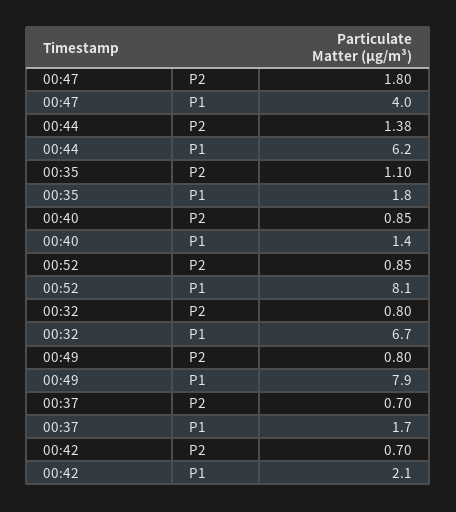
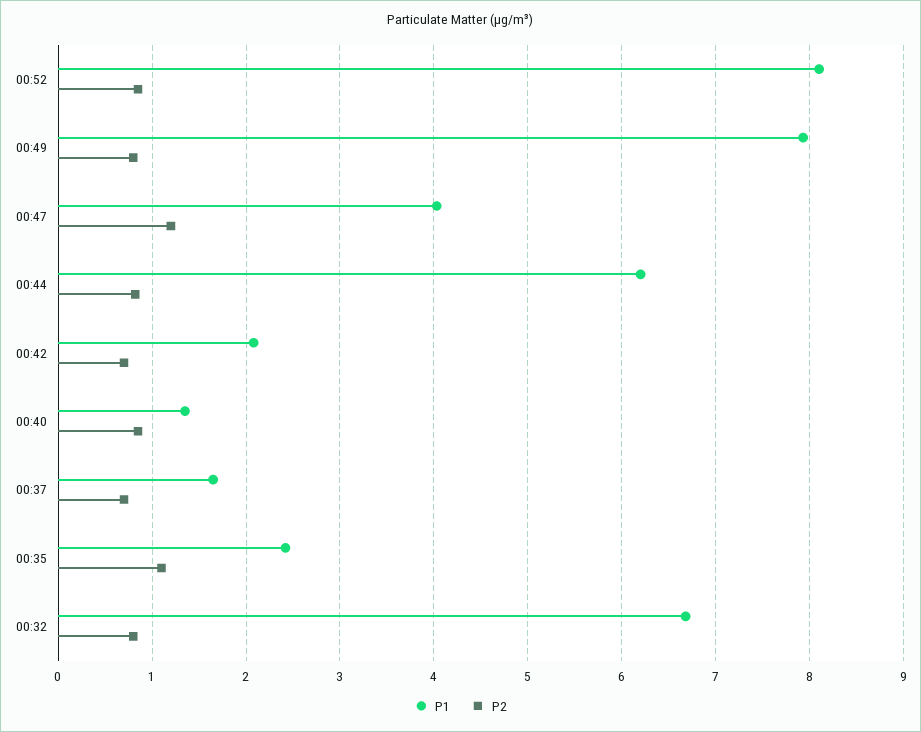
  {
    "P2": {
-     "00:47": 1.8,
+     "00:47": 1.2,
-     "00:44": 1.38,
+     "00:44": 0.8,
      "00:35": 1.1,
      "00:40": 0.85,
      "00:52": 0.85,
      "00:32": 0.8,
      "00:49": 0.8,
      "00:37": 0.7,
      "00:42": 0.7
    },
    "P1": {
      "00:47": 4,
      "00:44": 6.2,
-     "00:35": 1.8,
+     "00:35": 2.4,
      "00:40": 1.4,
      "00:52": 8.1,
      "00:32": 6.7,
      "00:49": 7.9,
      "00:37": 1.7,
      "00:42": 2.1
    }
  }

